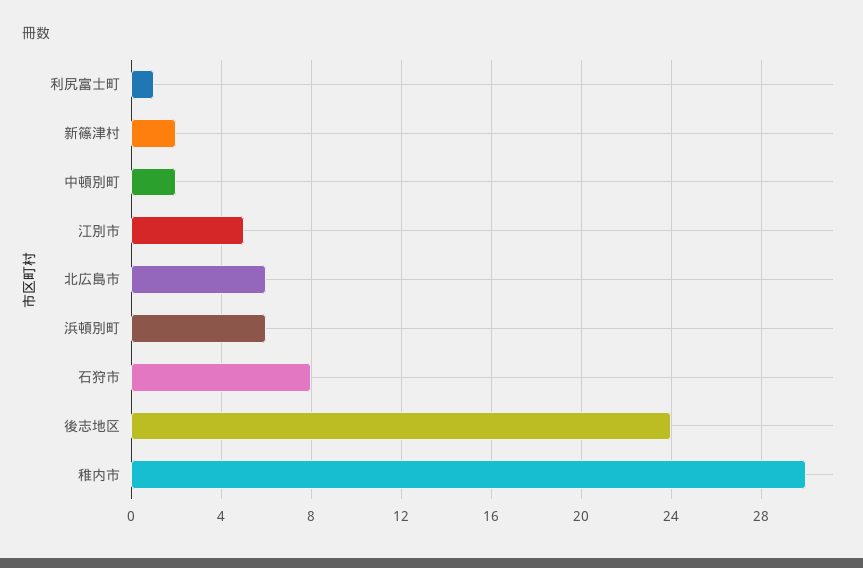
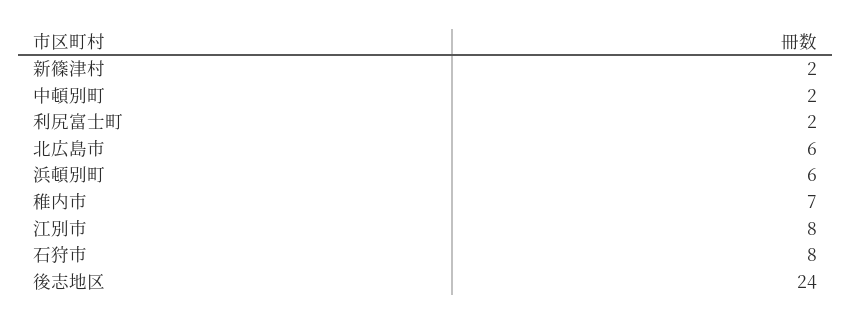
  {
-   "利尻富士町": 1,
+   "利尻富士町": 2,
    "新篠津村": 2,
    "中頓別町": 2,
-   "江別市": 5,
+   "江別市": 8,
    "北広島市": 6,
    "浜頓別町": 6,
    "石狩市": 8,
    "後志地区": 24,
-   "稚内市": 30
+   "稚内市": 7
  }

